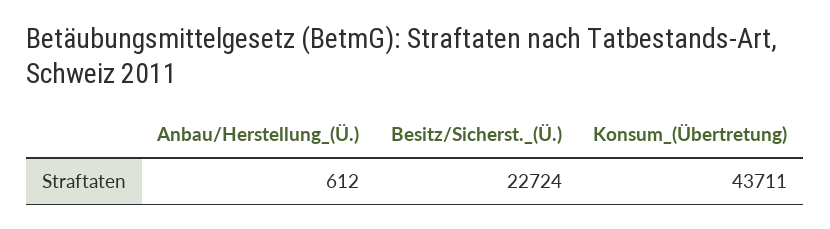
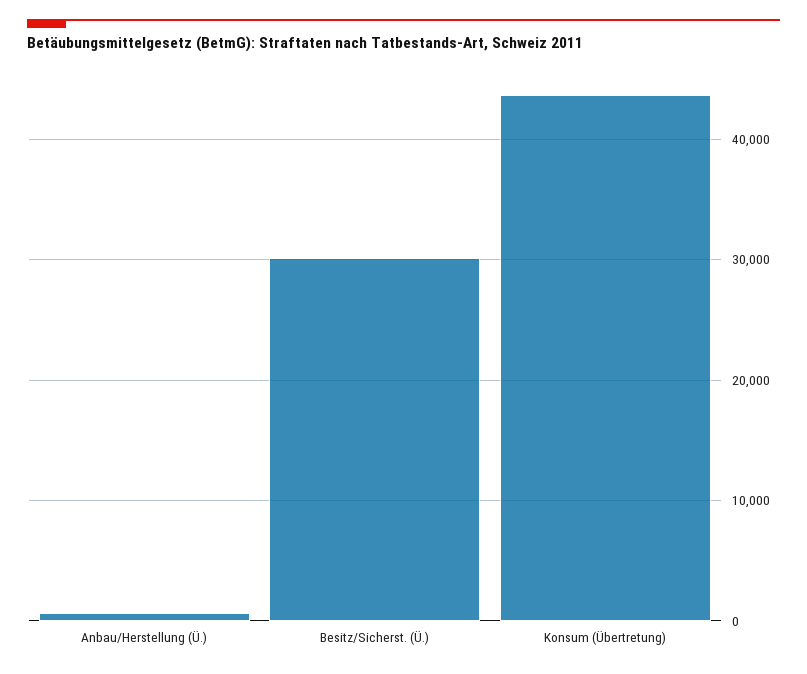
  {
    "Anbau/Herstellung_(Ü.)": 612,
-   "Besitz/Sicherst._(Ü.)": 22724,
+   "Besitz/Sicherst._(Ü.)": 30000,
    "Konsum_(Übertretung)": 43711
  }

